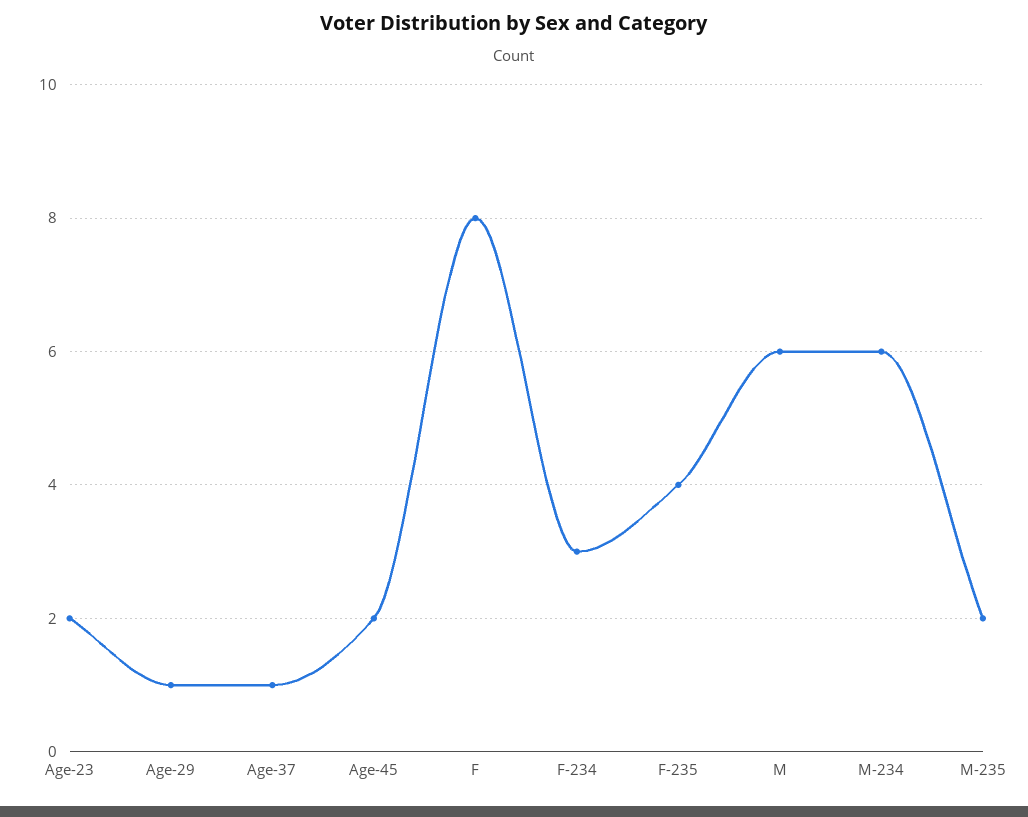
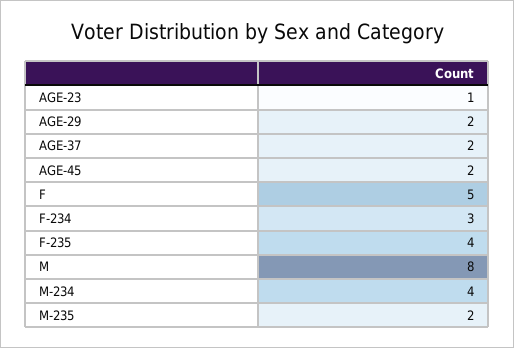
  {
-   "Age-23": 2,
+   "Age-23": 1,
-   "Age-29": 1,
+   "Age-29": 2,
-   "Age-37": 1,
+   "Age-37": 2,
    "Age-45": 2,
-   "F": 8,
+   "F": 5,
    "F-234": 3,
    "F-235": 4,
-   "M": 6,
+   "M": 8,
-   "M-234": 6,
+   "M-234": 4,
    "M-235": 2
  }

